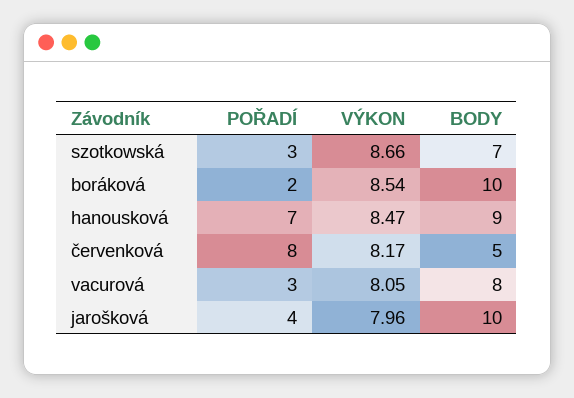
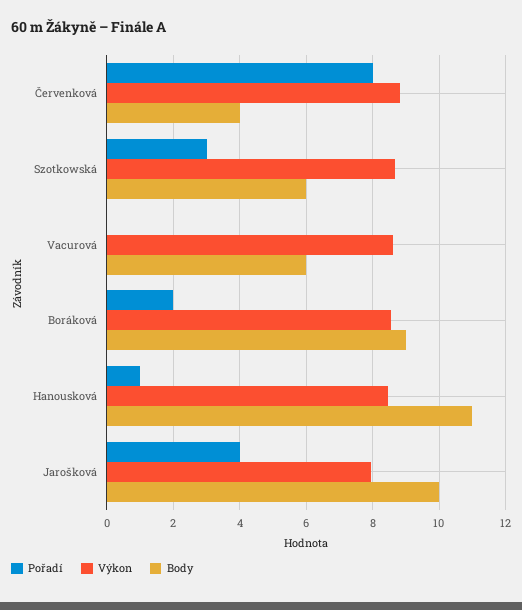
  {
    "POŘADÍ": {
      "szotkowská": 3,
      "boráková": 2,
-     "hanousková": 7,
+     "hanousková": 1,
      "červenková": 8,
-     "vacurová": 3,
+     "vacurová": 0,
      "jarošková": 4
    },
    "VÝKON": {
      "szotkowská": 8.66,
      "boráková": 8.54,
      "hanousková": 8.47,
-     "červenková": 8.17,
+     "červenková": 8.8,
-     "vacurová": 8.05,
+     "vacurová": 8.6,
      "jarošková": 7.96
    },
    "BODY": {
-     "szotkowská": 7,
+     "szotkowská": 6,
-     "boráková": 10,
+     "boráková": 9,
-     "hanousková": 9,
+     "hanousková": 11,
-     "červenková": 5,
+     "červenková": 4,
-     "vacurová": 8,
+     "vacurová": 6,
      "jarošková": 10
    }
  }

